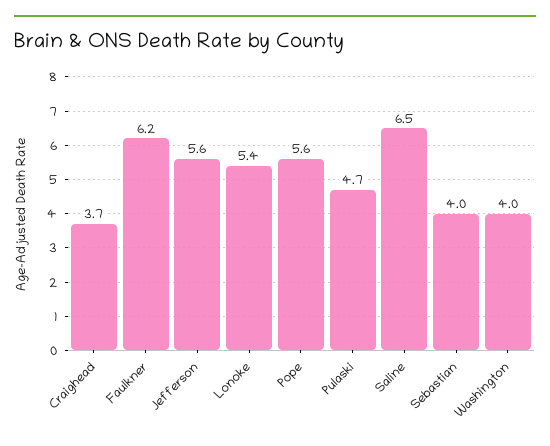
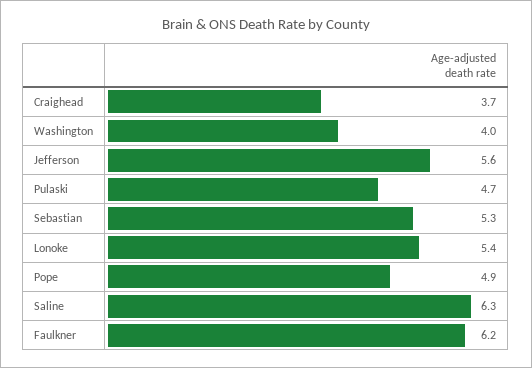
  {
    "Craighead": 3.7,
    "Faulkner": 6.2,
    "Jefferson": 5.6,
    "Lonoke": 5.4,
-   "Pope": 5.6,
+   "Pope": 4.9,
    "Pulaski": 4.7,
-   "Saline": 6.5,
+   "Saline": 6.3,
-   "Sebastian": 4,
+   "Sebastian": 5.3,
    "Washington": 4
  }

